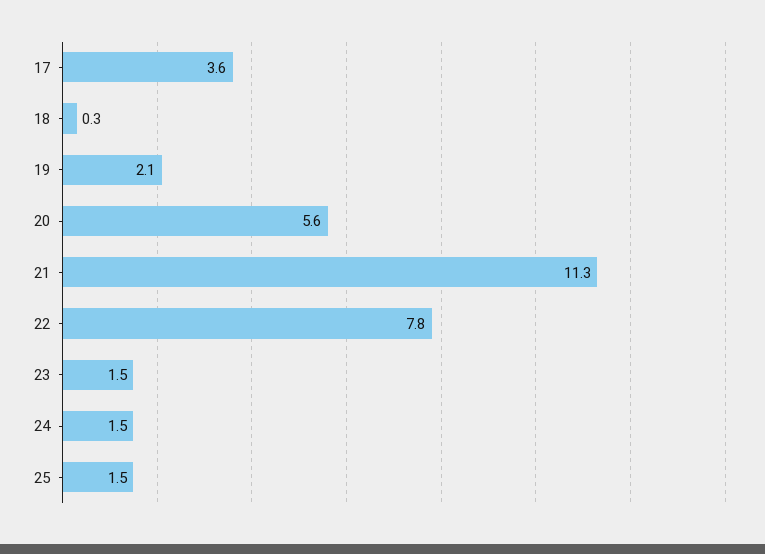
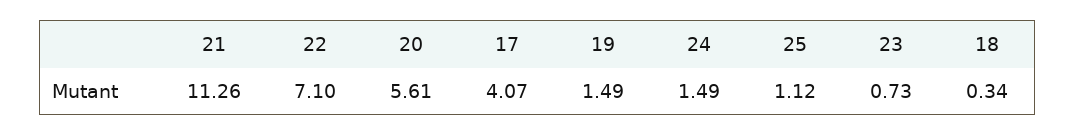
  {
-   "17": 3.6,
+   "17": 4.07,
    "18": 0.34,
-   "19": 2.1,
+   "19": 1.49,
    "20": 5.61,
    "21": 11.26,
-   "22": 7.8,
+   "22": 7.1,
-   "23": 1.5,
+   "23": 0.73,
    "24": 1.49,
-   "25": 1.5
+   "25": 1.12
  }

